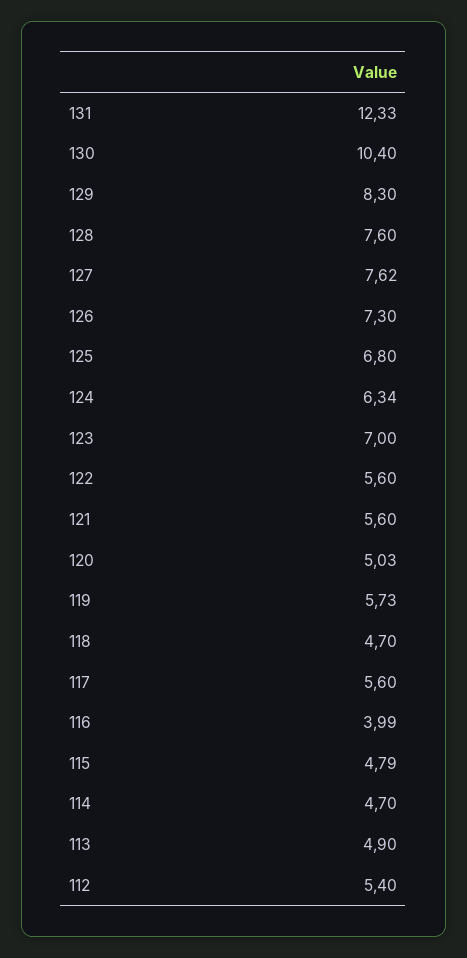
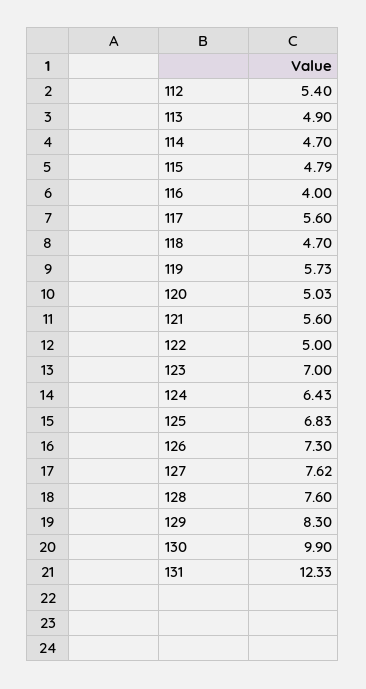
  {
    "131": 12.33,
-   "130": 10.4,
+   "130": 9.9,
    "129": 8.3,
    "128": 7.6,
    "127": 7.62,
    "126": 7.3,
-   "125": 6.8,
+   "125": 6.83,
-   "124": 6.34,
+   "124": 6.43,
    "123": 7,
-   "122": 5.6,
+   "122": 5,
    "121": 5.6,
    "120": 5.03,
    "119": 5.73,
    "118": 4.7,
    "117": 5.6,
-   "116": 3.99,
+   "116": 4,
    "115": 4.79,
    "114": 4.7,
    "113": 4.9,
    "112": 5.4
  }

